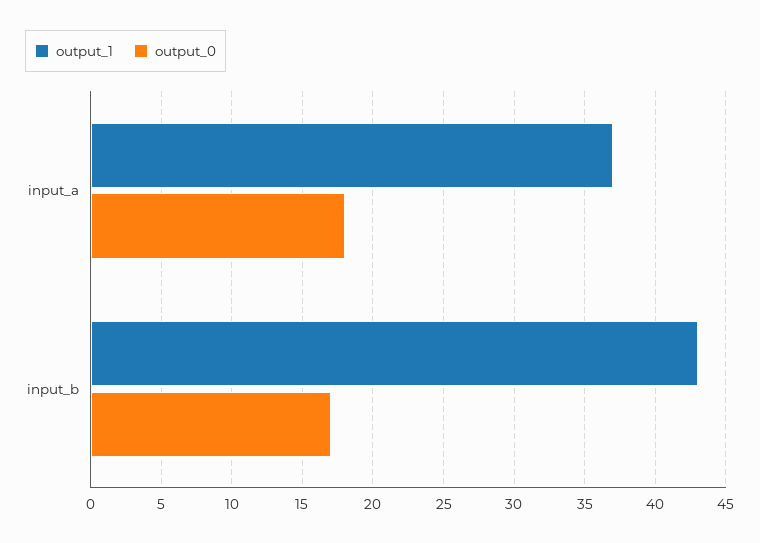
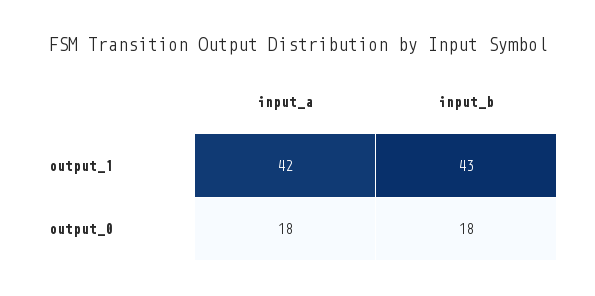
  {
    "output_1": {
-     "input_a": 37,
+     "input_a": 42,
      "input_b": 43
    },
    "output_0": {
      "input_a": 18,
-     "input_b": 17
+     "input_b": 18
    }
  }

